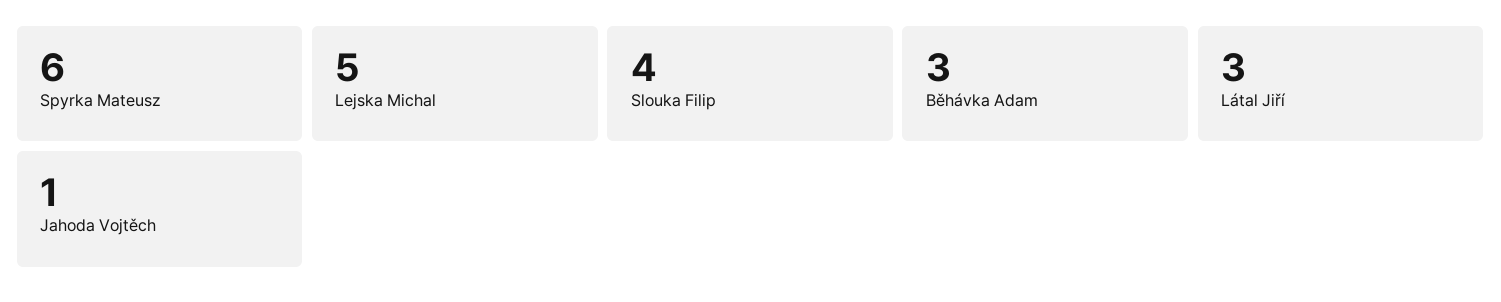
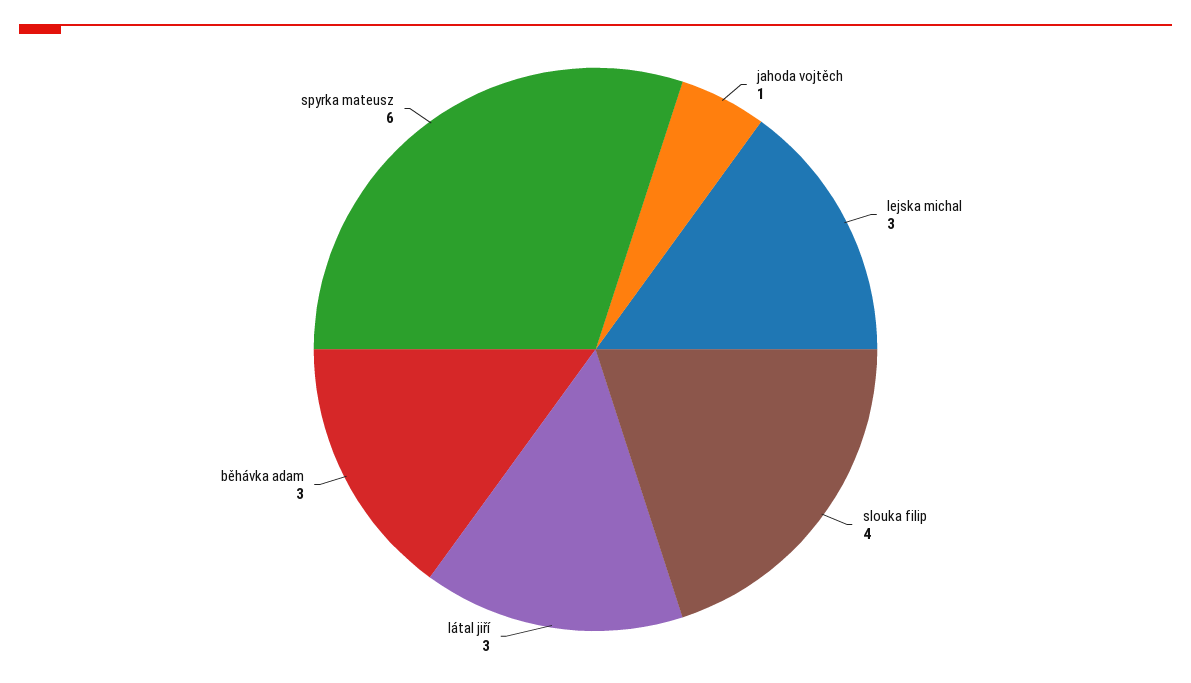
  {
    "Spyrka Mateusz": 6,
-   "Lejska Michal": 5,
+   "Lejska Michal": 3,
    "Slouka Filip": 4,
    "Běhávka Adam": 3,
    "Látal Jiří": 3,
    "Jahoda Vojtěch": 1
  }

